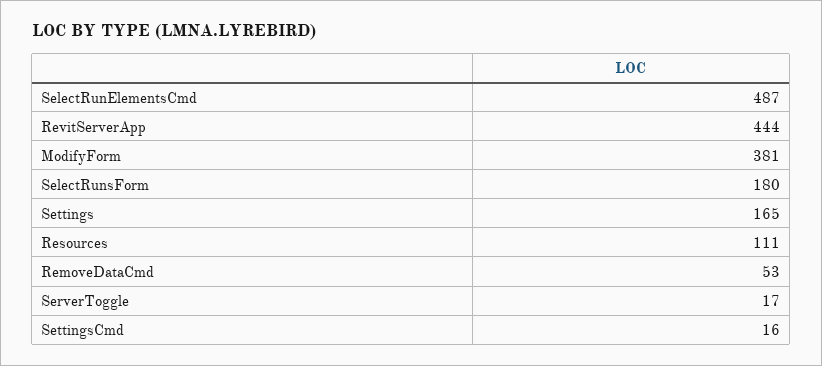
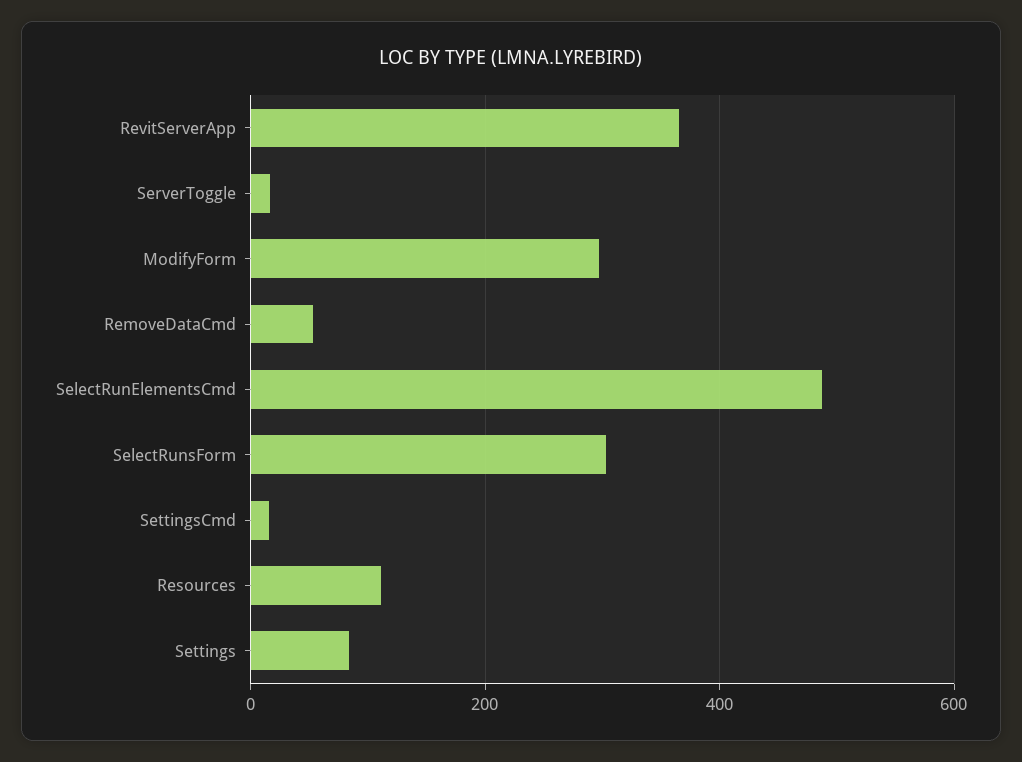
  {
    "SelectRunElementsCmd": 487,
-   "RevitServerApp": 444,
+   "RevitServerApp": 360,
-   "ModifyForm": 381,
+   "ModifyForm": 300,
-   "SelectRunsForm": 180,
+   "SelectRunsForm": 300,
-   "Settings": 165,
+   "Settings": 80,
    "Resources": 111,
    "RemoveDataCmd": 53,
    "ServerToggle": 17,
    "SettingsCmd": 16
  }

